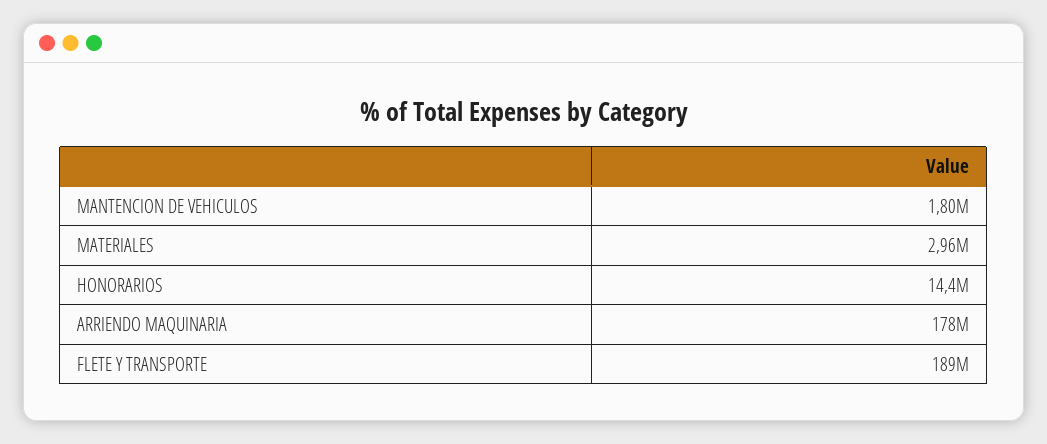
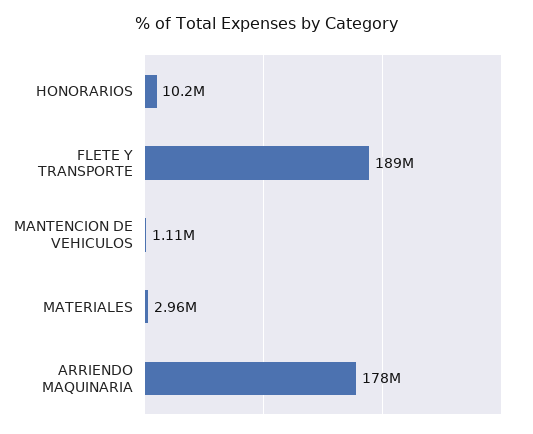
  {
-   "MANTENCION DE VEHICULOS": 1800000,
+   "MANTENCION DE VEHICULOS": 1110000,
    "MATERIALES": 2960000,
-   "HONORARIOS": 14400000,
+   "HONORARIOS": 10200000,
    "ARRIENDO MAQUINARIA": 178000000,
    "FLETE Y TRANSPORTE": 189000000
  }

